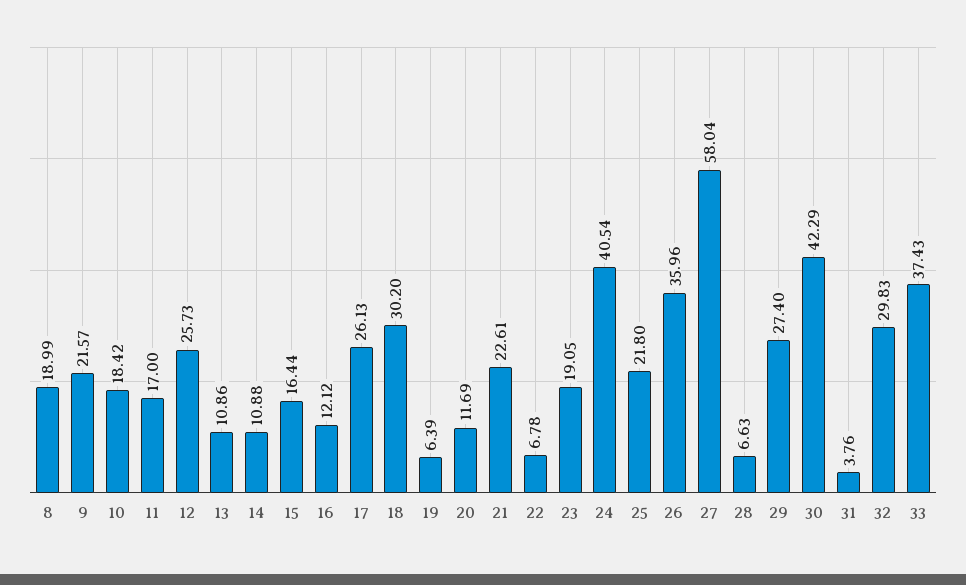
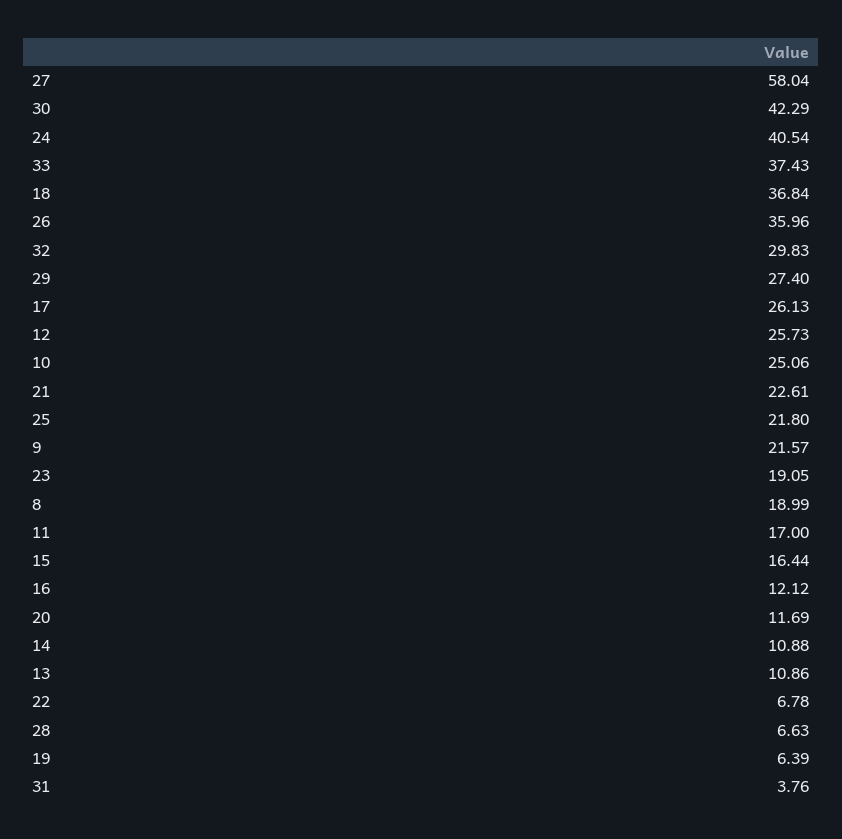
  {
    "8": 18.99,
    "9": 21.57,
-   "10": 18.42,
+   "10": 25.06,
    "11": 17,
    "12": 25.73,
    "13": 10.86,
    "14": 10.88,
    "15": 16.44,
    "16": 12.12,
    "17": 26.13,
-   "18": 30.2,
+   "18": 36.84,
    "19": 6.39,
    "20": 11.69,
    "21": 22.61,
    "22": 6.78,
    "23": 19.05,
    "24": 40.54,
    "25": 21.8,
    "26": 35.96,
    "27": 58.04,
    "28": 6.63,
    "29": 27.4,
    "30": 42.29,
    "31": 3.76,
    "32": 29.83,
    "33": 37.43
  }

